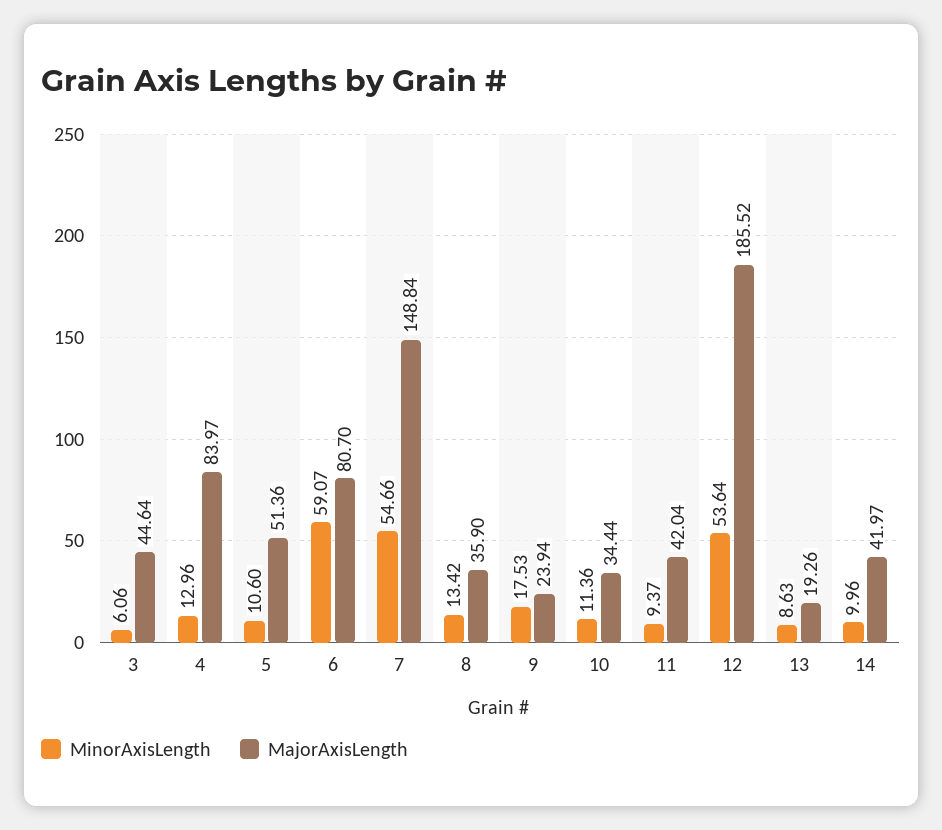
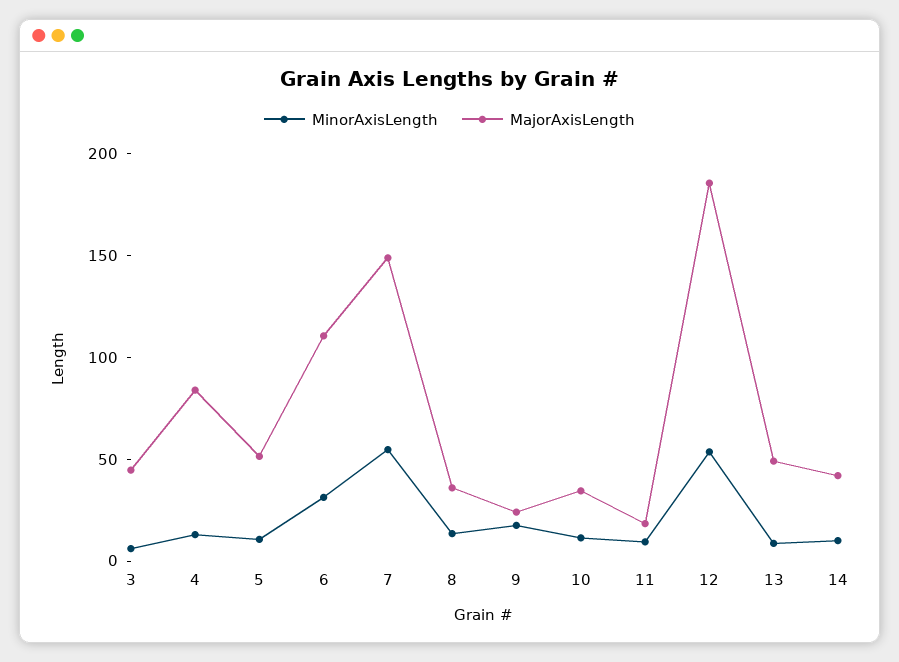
  {
    "MinorAxisLength": {
      "3": 6.06,
      "4": 12.96,
      "5": 10.6,
-     "6": 59.07,
+     "6": 30,
      "7": 54.66,
      "8": 13.42,
      "9": 17.53,
      "10": 11.36,
      "11": 9.37,
      "12": 53.64,
      "13": 8.63,
      "14": 9.96
    },
    "MajorAxisLength": {
      "3": 44.64,
      "4": 83.97,
      "5": 51.36,
-     "6": 80.7,
+     "6": 110,
      "7": 148.84,
      "8": 35.9,
      "9": 23.94,
      "10": 34.44,
-     "11": 42.04,
+     "11": 20,
      "12": 185.52,
-     "13": 19.26,
+     "13": 50,
      "14": 41.97
    }
  }

